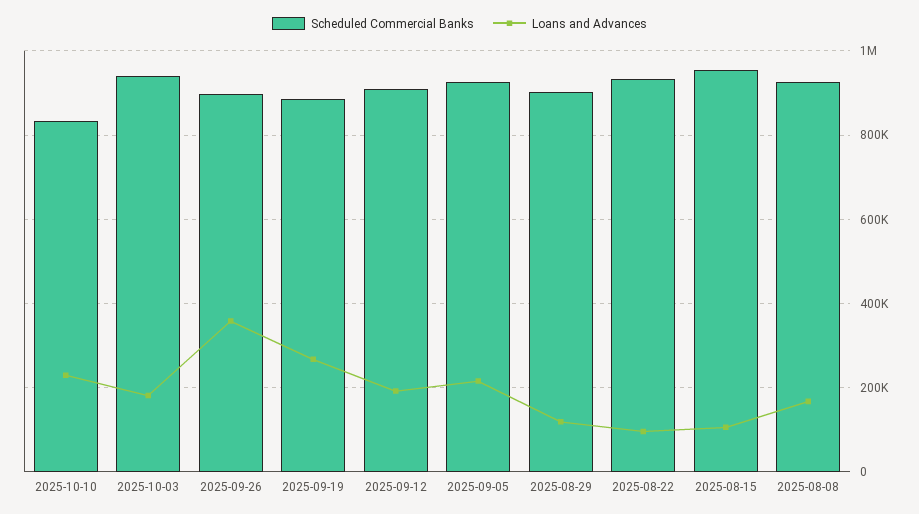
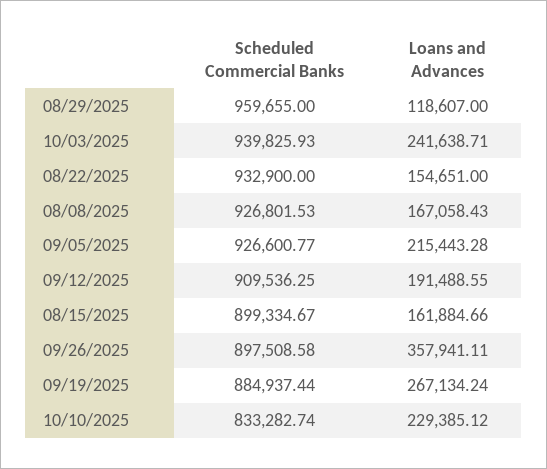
  {
    "Scheduled Commercial Banks": {
      "2025-10-10": 833282.74,
      "2025-10-03": 939825.93,
      "2025-09-26": 897508.58,
      "2025-09-19": 884937.44,
      "2025-09-12": 909536.25,
      "2025-09-05": 926600.77,
-     "2025-08-29": 900000,
+     "2025-08-29": 959655,
      "2025-08-22": 932900,
-     "2025-08-15": 960000,
+     "2025-08-15": 899334.67,
      "2025-08-08": 926801.53
    },
    "Loans and Advances": {
      "2025-10-10": 229385.12,
-     "2025-10-03": 180000,
+     "2025-10-03": 241638.71,
      "2025-09-26": 357941.11,
      "2025-09-19": 267134.24,
      "2025-09-12": 191488.55,
      "2025-09-05": 215443.28,
      "2025-08-29": 118607,
-     "2025-08-22": 100000,
+     "2025-08-22": 154651,
-     "2025-08-15": 100000,
+     "2025-08-15": 161884.66,
      "2025-08-08": 167058.43
    }
  }

